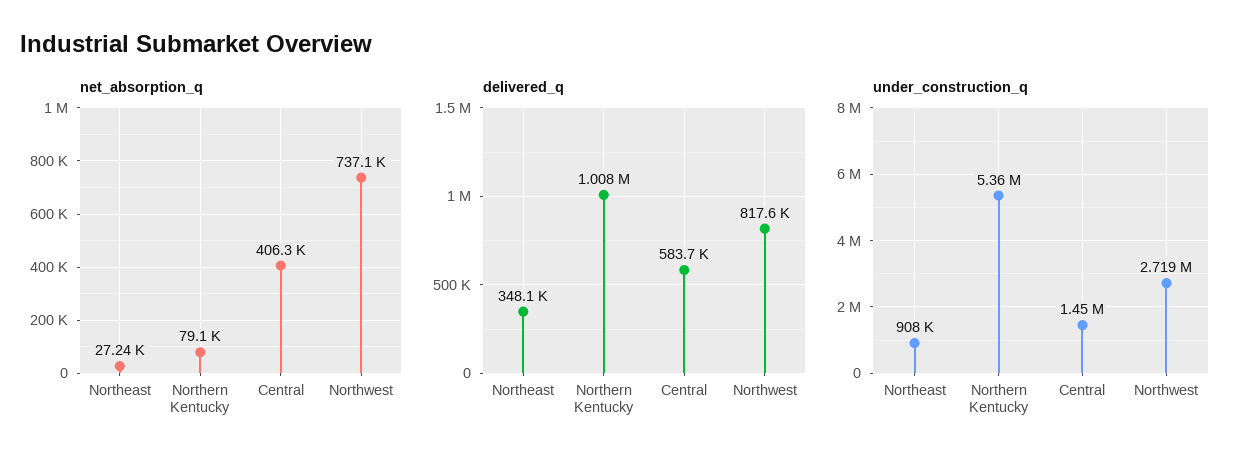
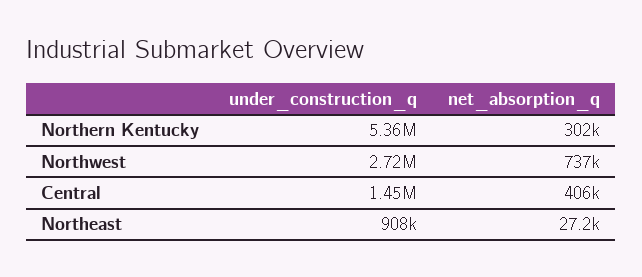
  {
    "net_absorption_q": {
      "Northeast": 27240,
-     "Northern Kentucky": 79100,
+     "Northern Kentucky": 302000,
      "Central": 406300,
      "Northwest": 737100
    },
-   "delivered_q": {
-     "Northeast": 348100,
-     "Northern Kentucky": 1008000,
-     "Central": 583700,
-     "Northwest": 817600
-   },
    "under_construction_q": {
      "Northeast": 908000,
      "Northern Kentucky": 5360000,
      "Central": 1450000,
      "Northwest": 2719000
    }
  }

